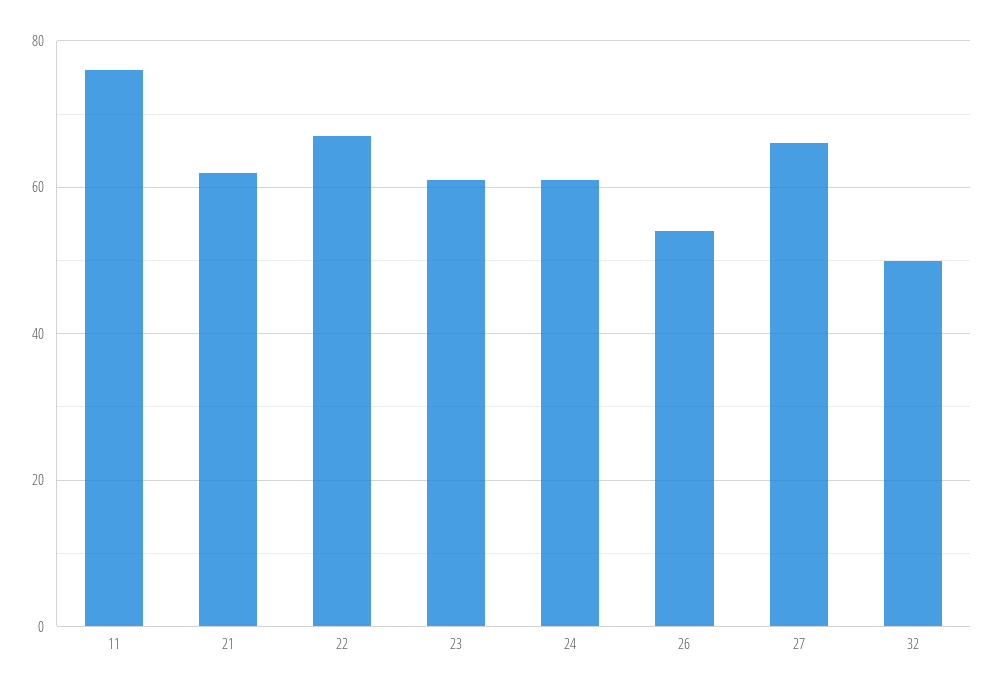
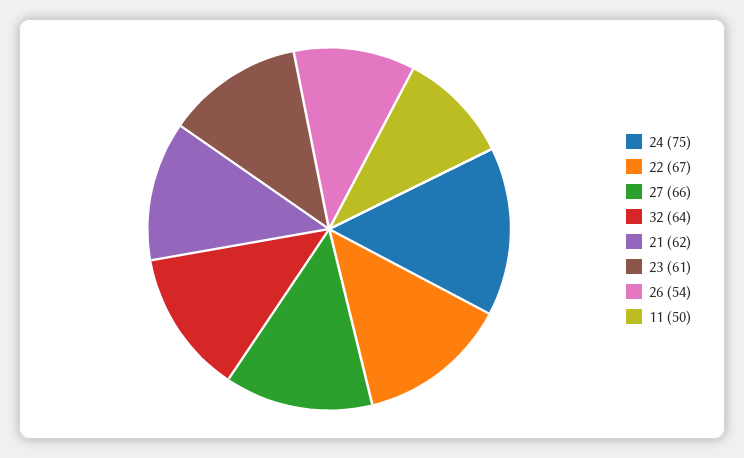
  {
-   "11": 75,
+   "11": 50,
    "21": 62,
    "22": 67,
    "23": 61,
-   "24": 60,
+   "24": 75,
    "26": 54,
    "27": 66,
-   "32": 50
+   "32": 64
  }

